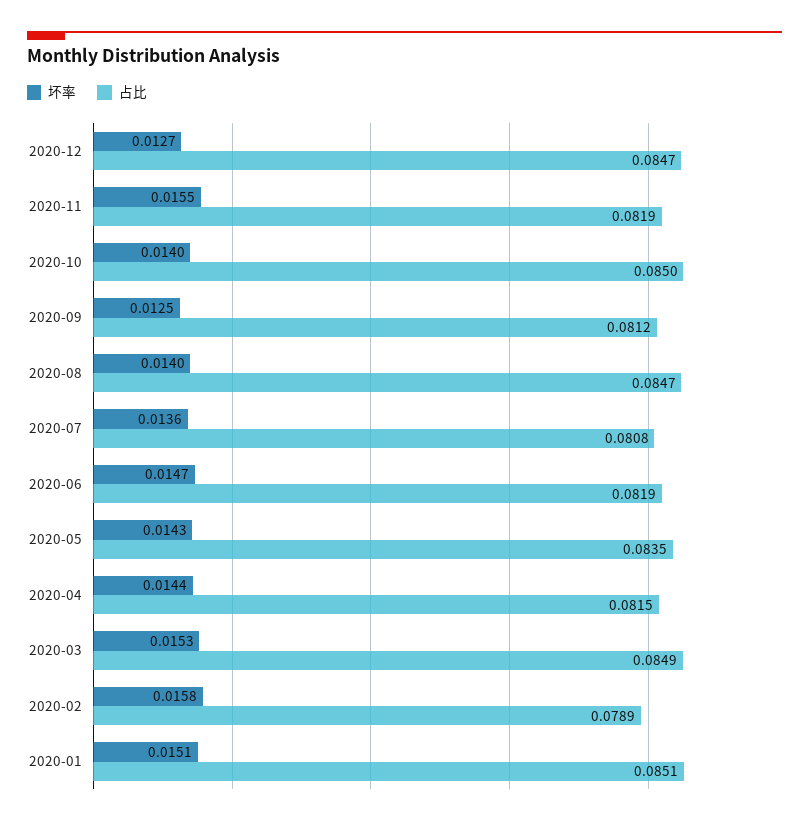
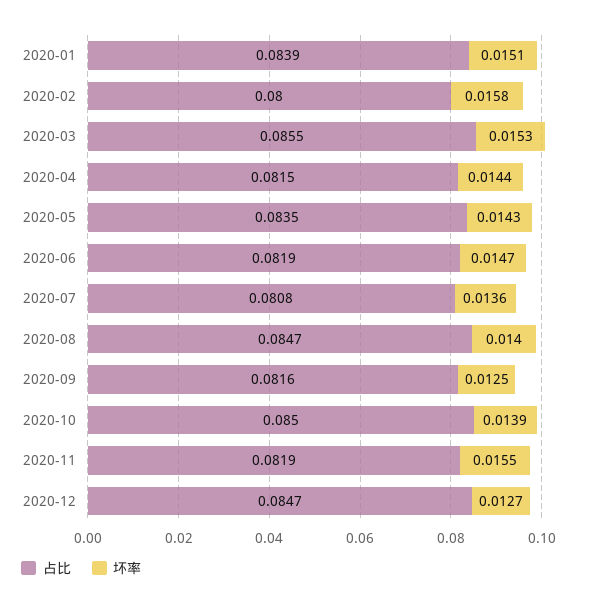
  {
    "坏率": {
      "2020-12": 0.0127,
      "2020-11": 0.0155,
-     "2020-10": 0.014,
+     "2020-10": 0.0139,
      "2020-09": 0.0125,
      "2020-08": 0.014,
      "2020-07": 0.0136,
      "2020-06": 0.0147,
      "2020-05": 0.0143,
      "2020-04": 0.0144,
      "2020-03": 0.0153,
      "2020-02": 0.0158,
      "2020-01": 0.0151
    },
    "占比": {
      "2020-12": 0.0847,
      "2020-11": 0.0819,
      "2020-10": 0.085,
-     "2020-09": 0.0812,
+     "2020-09": 0.0816,
      "2020-08": 0.0847,
      "2020-07": 0.0808,
      "2020-06": 0.0819,
      "2020-05": 0.0835,
      "2020-04": 0.0815,
-     "2020-03": 0.0849,
+     "2020-03": 0.0855,
-     "2020-02": 0.0789,
+     "2020-02": 0.08,
-     "2020-01": 0.0851
+     "2020-01": 0.0839
    }
  }

